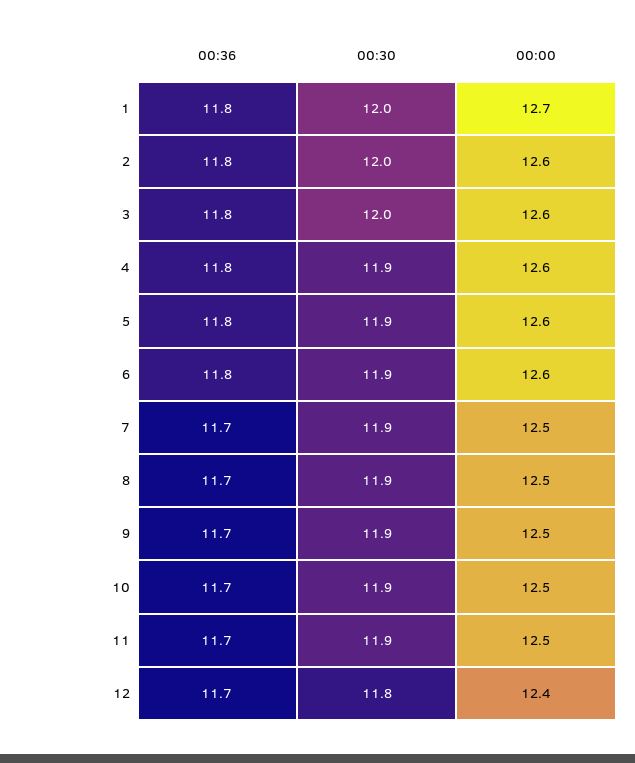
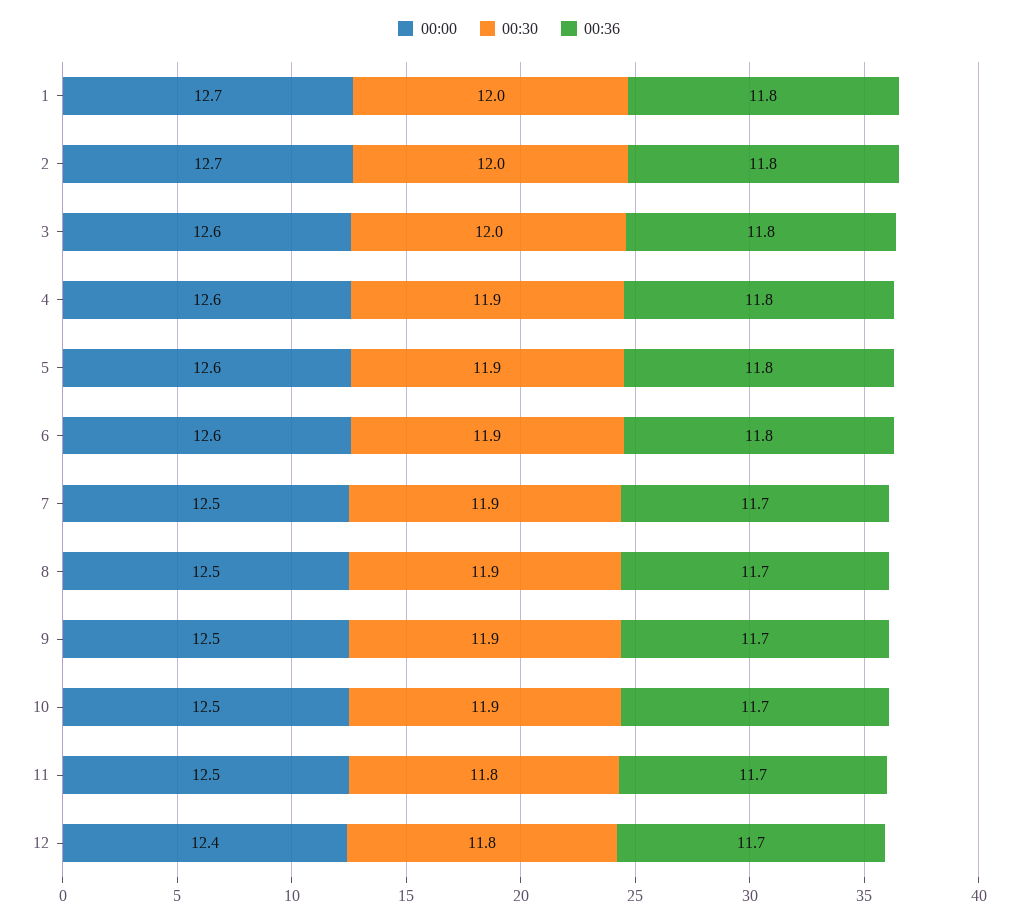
  {
    "00:36": {
      "1": 11.8,
      "2": 11.8,
      "3": 11.8,
      "4": 11.8,
      "5": 11.8,
      "6": 11.8,
      "7": 11.7,
      "8": 11.7,
      "9": 11.7,
      "10": 11.7,
      "11": 11.7,
      "12": 11.7
    },
    "00:30": {
      "1": 12,
      "2": 12,
      "3": 12,
      "4": 11.9,
      "5": 11.9,
      "6": 11.9,
      "7": 11.9,
      "8": 11.9,
      "9": 11.9,
      "10": 11.9,
-     "11": 11.9,
+     "11": 11.8,
      "12": 11.8
    },
    "00:00": {
      "1": 12.7,
-     "2": 12.6,
+     "2": 12.7,
      "3": 12.6,
      "4": 12.6,
      "5": 12.6,
      "6": 12.6,
      "7": 12.5,
      "8": 12.5,
      "9": 12.5,
      "10": 12.5,
      "11": 12.5,
      "12": 12.4
    }
  }

